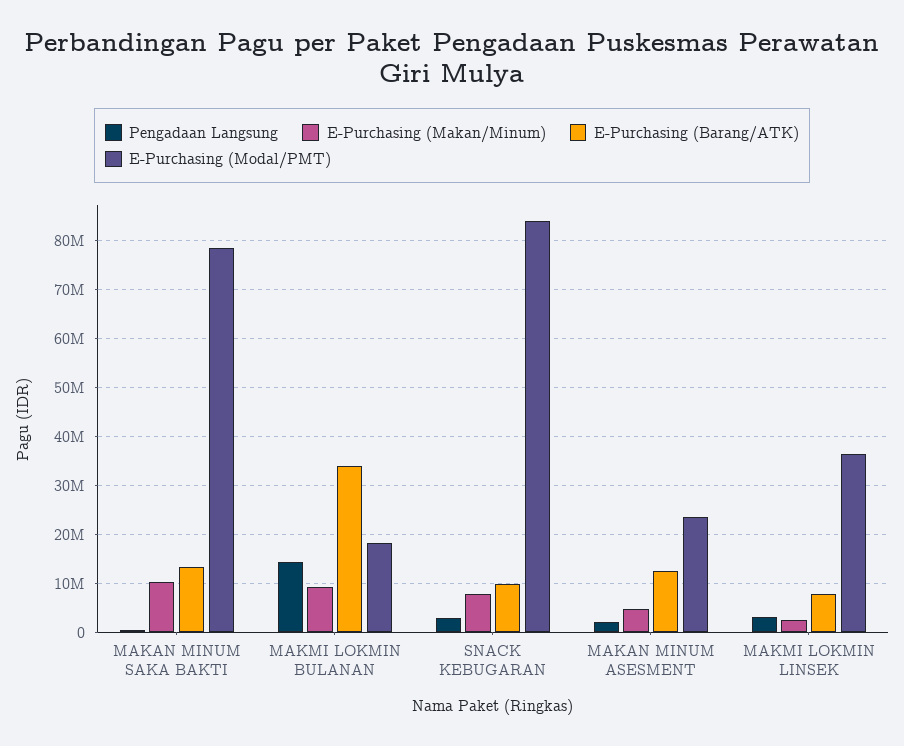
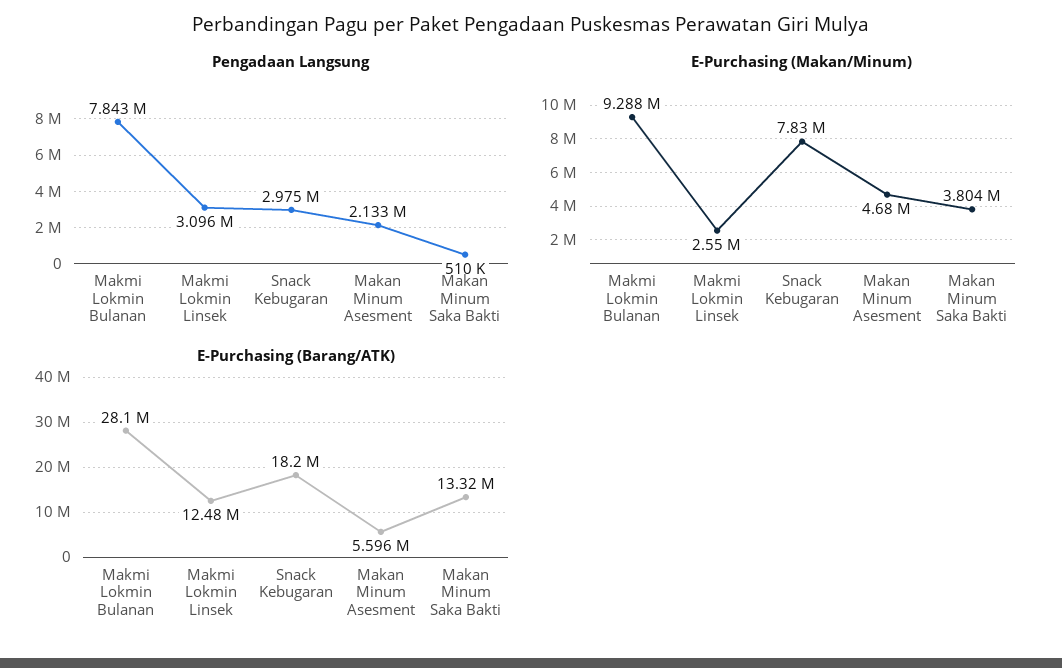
  {
    "Pengadaan Langsung": {
      "MAKAN MINUM SAKA BAKTI": 510000,
-     "MAKMI LOKMIN BULANAN": 14000000,
+     "MAKMI LOKMIN BULANAN": 7843000,
      "SNACK KEBUGARAN": 2975000,
      "MAKAN MINUM ASESMENT": 2133000,
      "MAKMI LOKMIN LINSEK": 3096000
    },
    "E-Purchasing (Makan/Minum)": {
-     "MAKAN MINUM SAKA BAKTI": 10000000,
+     "MAKAN MINUM SAKA BAKTI": 3804000,
      "MAKMI LOKMIN BULANAN": 9288000,
      "SNACK KEBUGARAN": 7830000,
      "MAKAN MINUM ASESMENT": 4680000,
      "MAKMI LOKMIN LINSEK": 2550000
    },
    "E-Purchasing (Barang/ATK)": {
      "MAKAN MINUM SAKA BAKTI": 13320000,
-     "MAKMI LOKMIN BULANAN": 34000000,
+     "MAKMI LOKMIN BULANAN": 28100000,
-     "SNACK KEBUGARAN": 10000000,
+     "SNACK KEBUGARAN": 18200000,
-     "MAKAN MINUM ASESMENT": 12000000,
+     "MAKAN MINUM ASESMENT": 5596000,
-     "MAKMI LOKMIN LINSEK": 8000000
+     "MAKMI LOKMIN LINSEK": 12480000
-   },
+   }
-   "E-Purchasing (Modal/PMT)": {
-     "MAKAN MINUM SAKA BAKTI": 78000000,
-     "MAKMI LOKMIN BULANAN": 18000000,
-     "SNACK KEBUGARAN": 84000000,
-     "MAKAN MINUM ASESMENT": 24000000,
-     "MAKMI LOKMIN LINSEK": 36000000
-   }
  }

